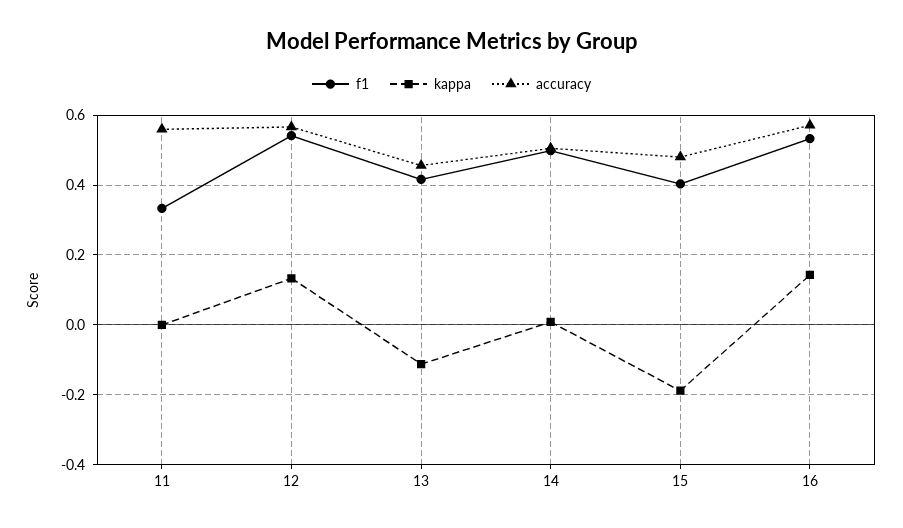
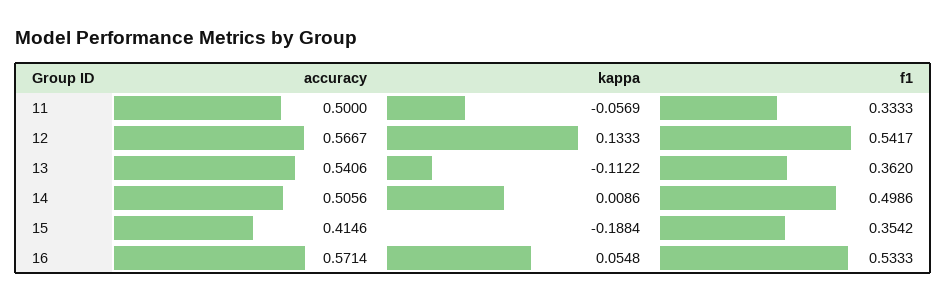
  {
    "f1": {
      "11": 0.3333,
      "12": 0.5417,
-     "13": 0.42,
+     "13": 0.362,
      "14": 0.4986,
-     "15": 0.4,
+     "15": 0.3542,
      "16": 0.5333
    },
    "kappa": {
-     "11": 0,
+     "11": -0.0569,
      "12": 0.1333,
      "13": -0.1122,
      "14": 0.0086,
      "15": -0.1884,
-     "16": 0.14
+     "16": 0.0548
    },
    "accuracy": {
-     "11": 0.56,
+     "11": 0.5,
      "12": 0.5667,
-     "13": 0.46,
+     "13": 0.5406,
      "14": 0.5056,
-     "15": 0.48,
+     "15": 0.4146,
      "16": 0.5714
    }
  }

